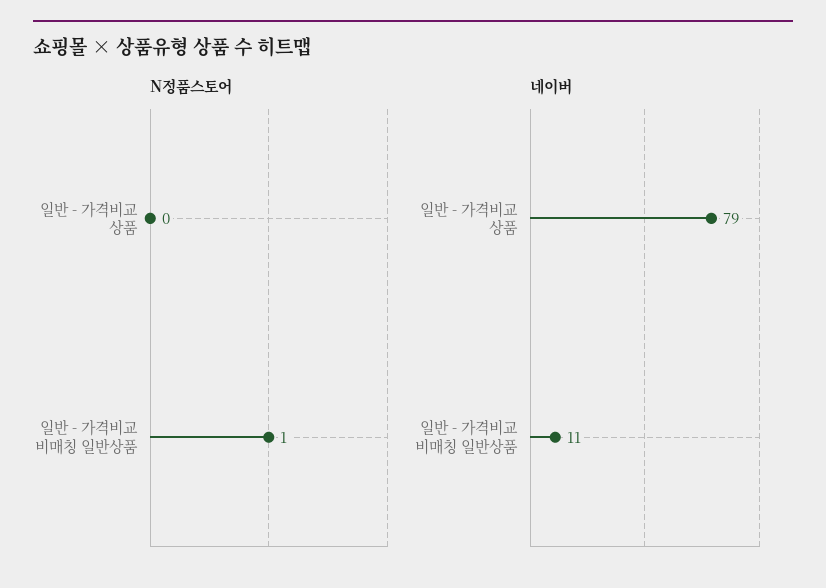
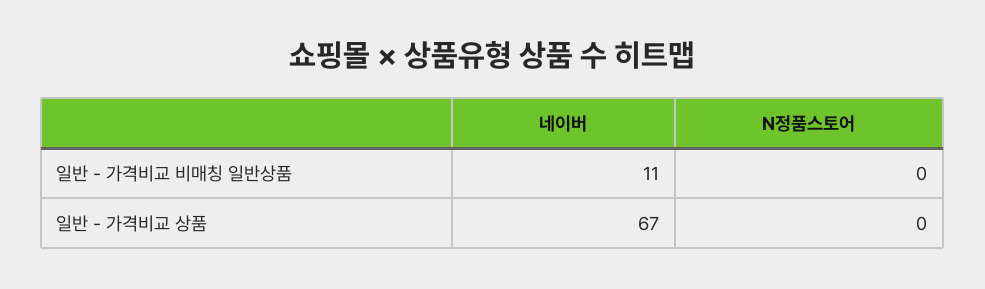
  {
    "N정품스토어": {
      "일반 - 가격비교 상품": 0,
-     "일반 - 가격비교 비매칭 일반상품": 1
+     "일반 - 가격비교 비매칭 일반상품": 0
    },
    "네이버": {
-     "일반 - 가격비교 상품": 79,
+     "일반 - 가격비교 상품": 67,
      "일반 - 가격비교 비매칭 일반상품": 11
    }
  }

